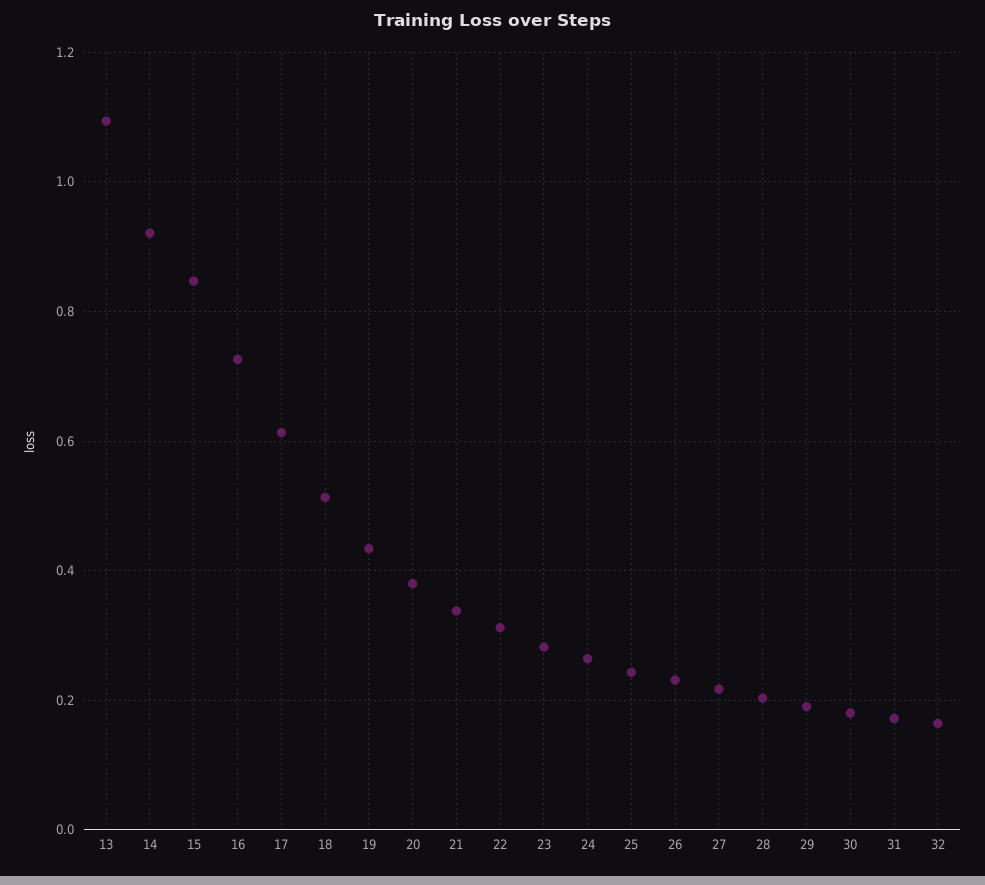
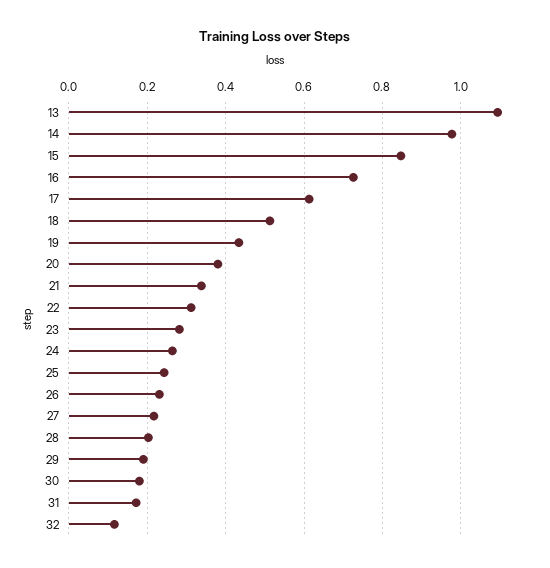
  {
    "13": 1.1,
-   "14": 0.92,
+   "14": 0.98,
    "15": 0.84,
    "16": 0.72,
    "17": 0.62,
    "18": 0.52,
    "19": 0.44,
    "20": 0.38,
    "21": 0.34,
    "22": 0.32,
    "23": 0.28,
    "24": 0.26,
    "25": 0.24,
    "26": 0.24,
    "27": 0.22,
    "28": 0.2,
    "29": 0.2,
    "30": 0.18,
    "31": 0.18,
-   "32": 0.16
+   "32": 0.12
  }

